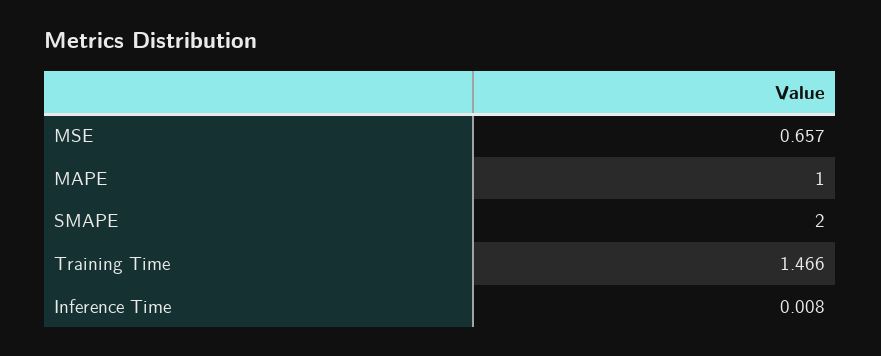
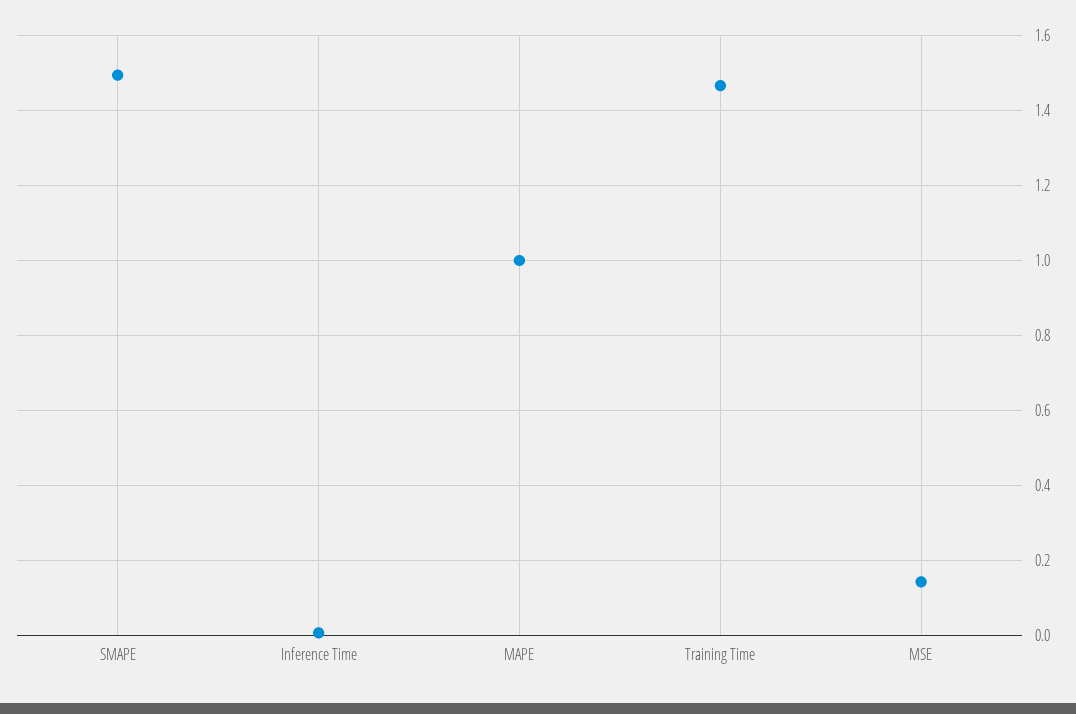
  {
-   "MSE": 0.657,
+   "MSE": 0.14,
    "MAPE": 1,
-   "SMAPE": 2,
+   "SMAPE": 1.5,
    "Training Time": 1.466,
    "Inference Time": 0.008
  }

